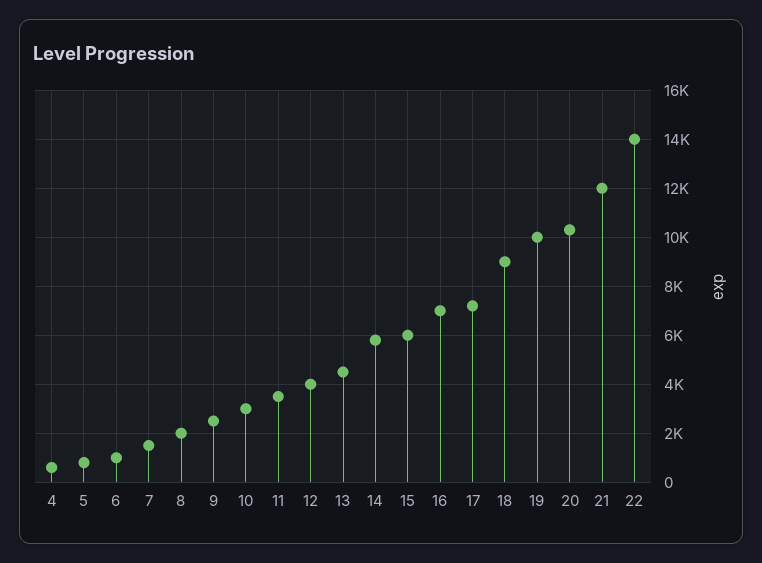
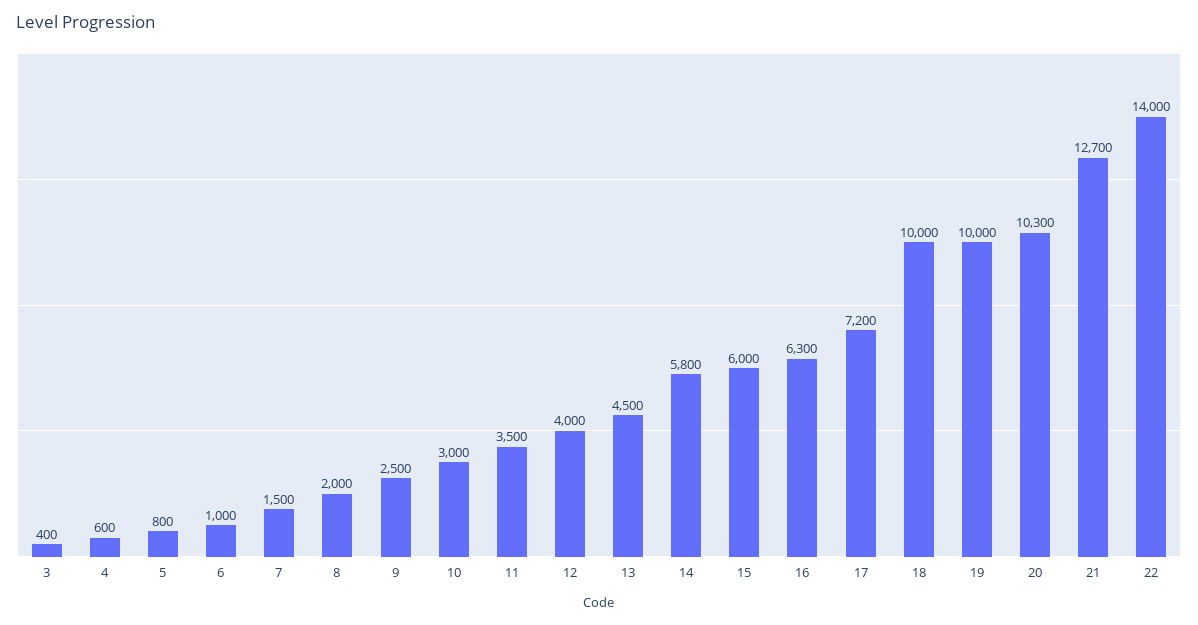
  {
    "4": 600,
    "5": 800,
    "6": 1000,
    "7": 1500,
    "8": 2000,
    "9": 2500,
    "10": 3000,
    "11": 3500,
    "12": 4000,
    "13": 4500,
    "14": 5800,
    "15": 6000,
-   "16": 7000,
+   "16": 6300,
    "17": 7200,
-   "18": 9000,
+   "18": 10000,
    "19": 10000,
    "20": 10300,
-   "21": 12000,
+   "21": 12700,
-   "22": 14000
+   "22": 14000,
+   "3": 400
  }

